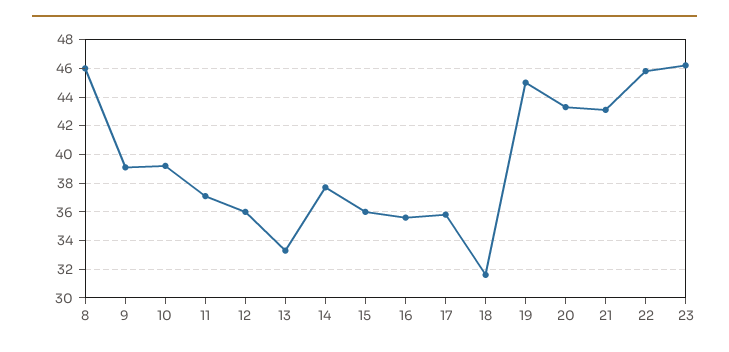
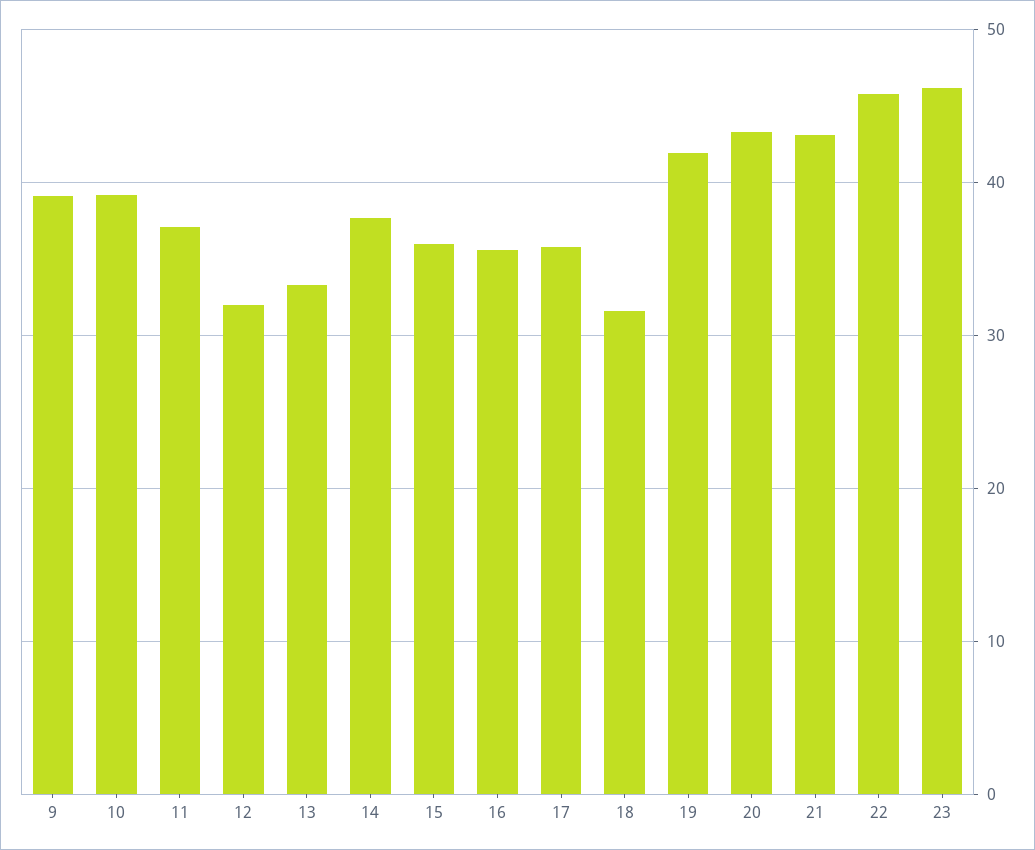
  {
-   "8": 46,
    "9": 39,
    "10": 39,
    "11": 37,
-   "12": 36,
+   "12": 32,
    "13": 33.5,
    "14": 37.5,
    "15": 36,
    "16": 35.5,
    "17": 36,
    "18": 31.5,
-   "19": 45,
+   "19": 42,
    "20": 43.5,
    "21": 43,
    "22": 46,
    "23": 46
  }

